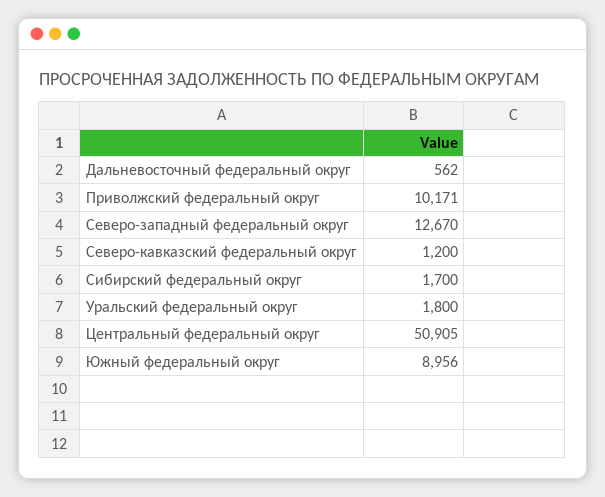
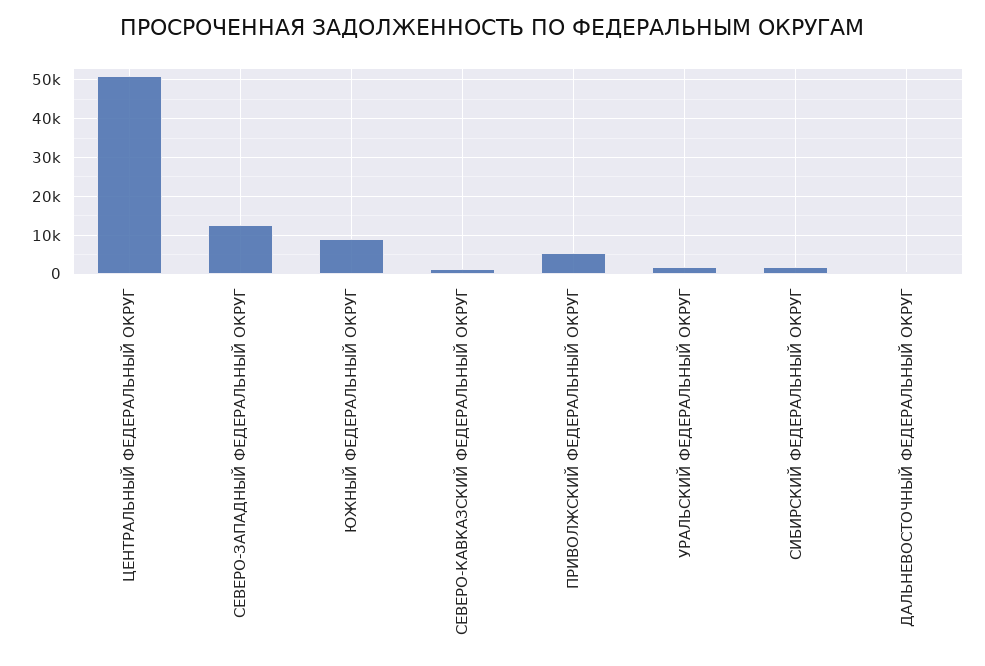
  {
    "Дальневосточный федеральный округ": 562,
-   "Приволжский федеральный округ": 10171,
+   "Приволжский федеральный округ": 6000,
    "Северо-западный федеральный округ": 12670,
    "Северо-кавказский федеральный округ": 1200,
    "Сибирский федеральный округ": 1700,
    "Уральский федеральный округ": 1800,
    "Центральный федеральный округ": 50905,
    "Южный федеральный округ": 8956
  }

